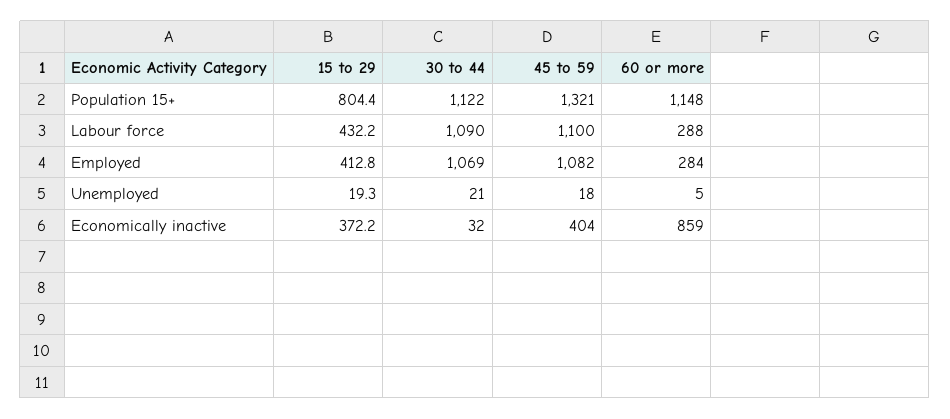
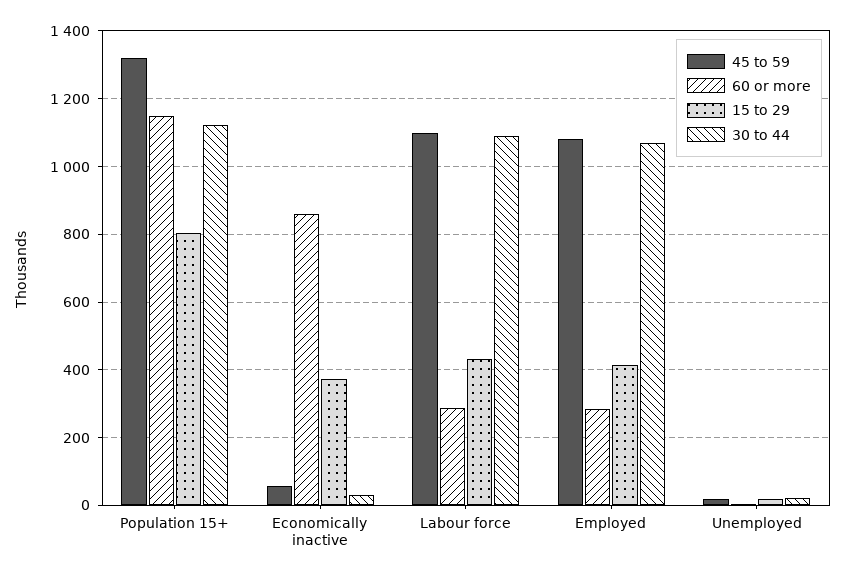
  {
    "15 to 29": {
      "Population 15+": 804.4,
      "Labour force": 432.2,
      "Employed": 412.8,
      "Unemployed": 19.3,
      "Economically inactive": 372.2
    },
    "30 to 44": {
      "Population 15+": 1122,
      "Labour force": 1090,
      "Employed": 1069,
      "Unemployed": 21,
      "Economically inactive": 32
    },
    "45 to 59": {
      "Population 15+": 1321,
      "Labour force": 1100,
      "Employed": 1082,
      "Unemployed": 18,
-     "Economically inactive": 404
+     "Economically inactive": 60
    },
    "60 or more": {
      "Population 15+": 1148,
      "Labour force": 288,
      "Employed": 284,
      "Unemployed": 5,
      "Economically inactive": 859
    }
  }

